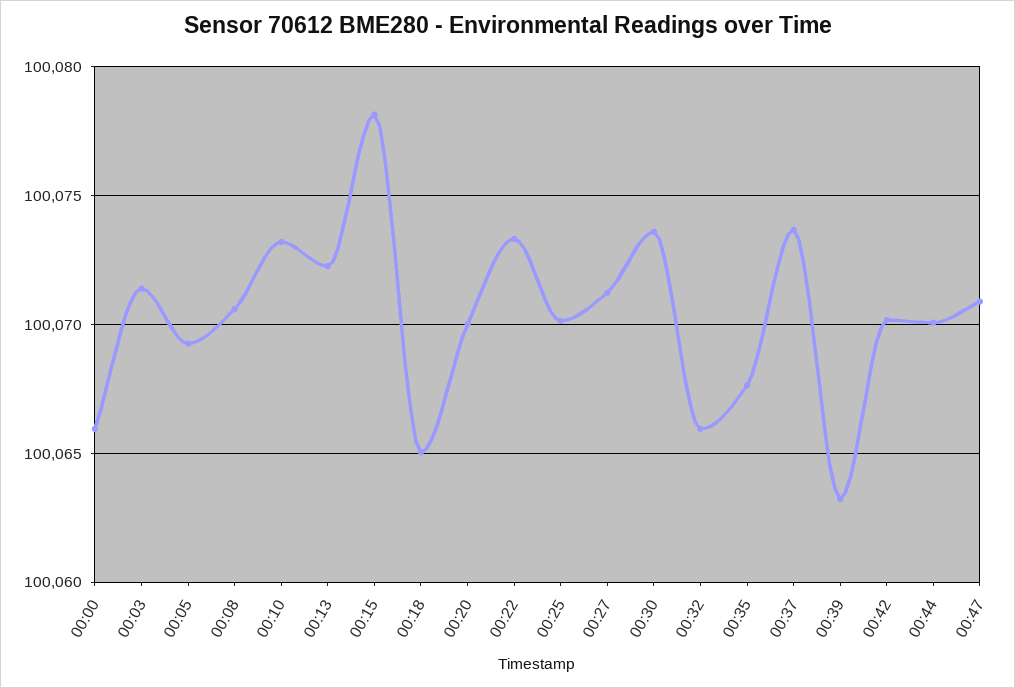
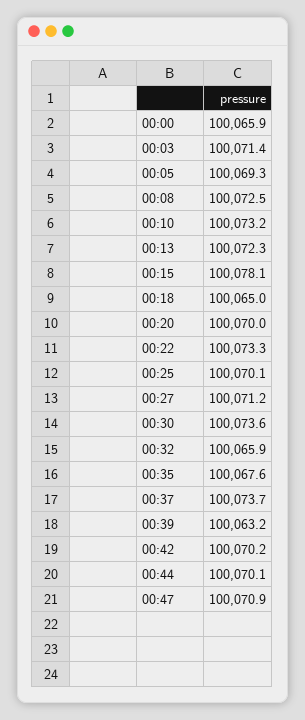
  {
    "00:00": 100065.9,
    "00:03": 100071.4,
    "00:05": 100069.3,
-   "00:08": 100070.5,
+   "00:08": 100072.5,
    "00:10": 100073.2,
    "00:13": 100072.3,
    "00:15": 100078.1,
    "00:18": 100065,
    "00:20": 100070,
    "00:22": 100073.3,
    "00:25": 100070.1,
    "00:27": 100071.2,
    "00:30": 100073.6,
    "00:32": 100065.9,
    "00:35": 100067.6,
    "00:37": 100073.7,
    "00:39": 100063.2,
    "00:42": 100070.2,
    "00:44": 100070.1,
    "00:47": 100070.9
  }

